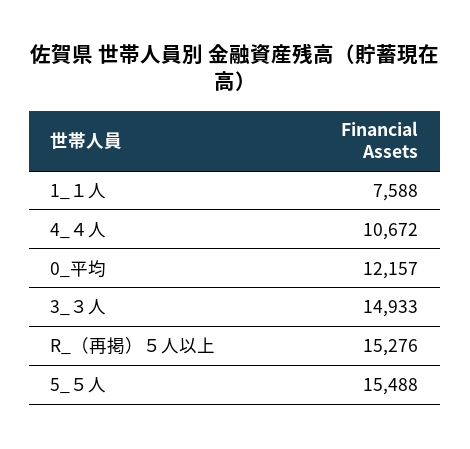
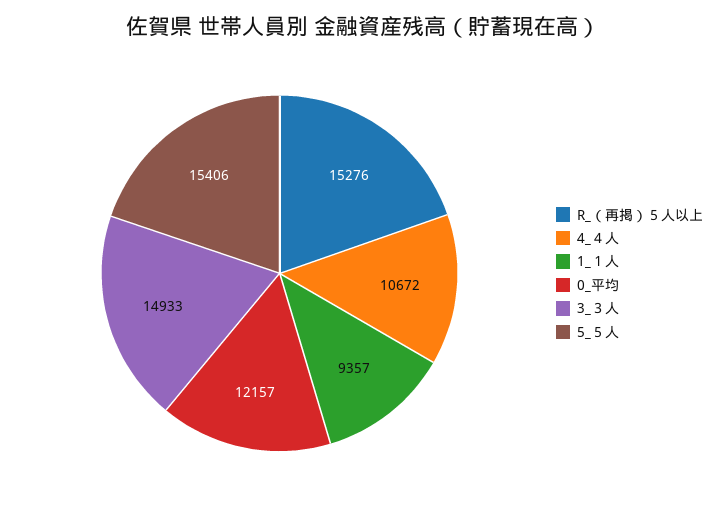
  {
-   "1_１人": 7588,
+   "1_１人": 9357,
    "4_４人": 10672,
    "0_平均": 12157,
    "3_３人": 14933,
    "R_（再掲）５人以上": 15276,
-   "5_５人": 15488
+   "5_５人": 15406
  }

